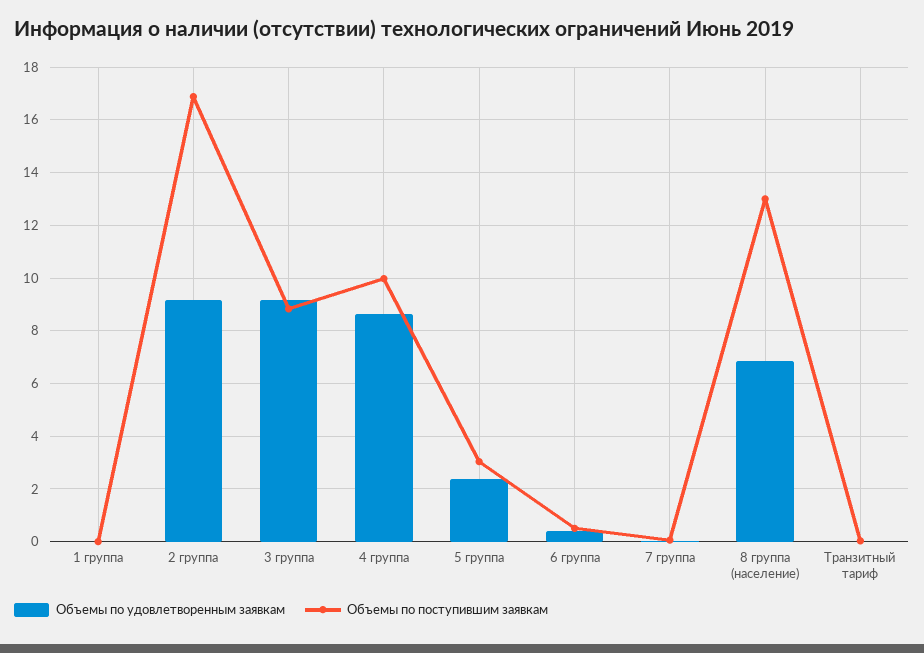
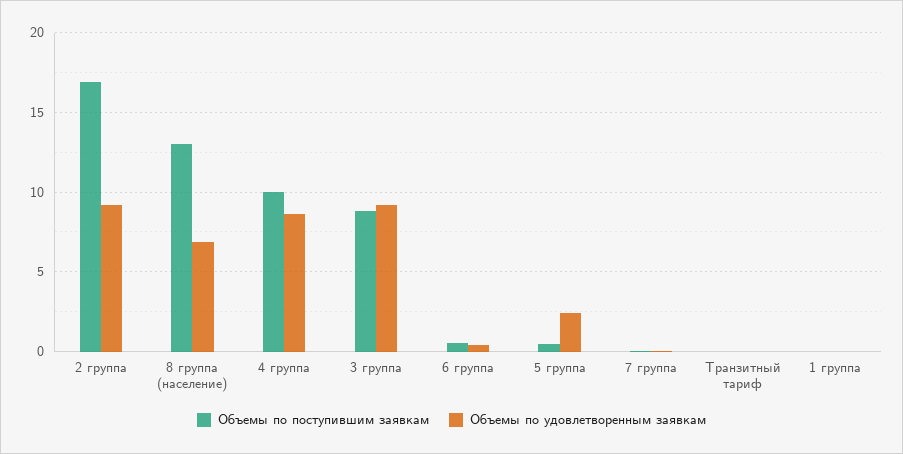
  {
    "Объемы по удовлетворенным заявкам": {
      "1 группа": 0,
      "2 группа": 9.25,
      "3 группа": 9.25,
      "4 группа": 8.75,
      "5 группа": 2.5,
      "6 группа": 0.5,
      "7 группа": 0,
      "8 группа (население)": 6.75,
      "Транзитный тариф": 0
    },
    "Объемы по поступившим заявкам": {
      "1 группа": 0,
      "2 группа": 17,
      "3 группа": 8.75,
      "4 группа": 10,
-     "5 группа": 3,
+     "5 группа": 0.5,
      "6 группа": 0.5,
      "7 группа": 0,
      "8 группа (население)": 13,
      "Транзитный тариф": 0
    }
  }

